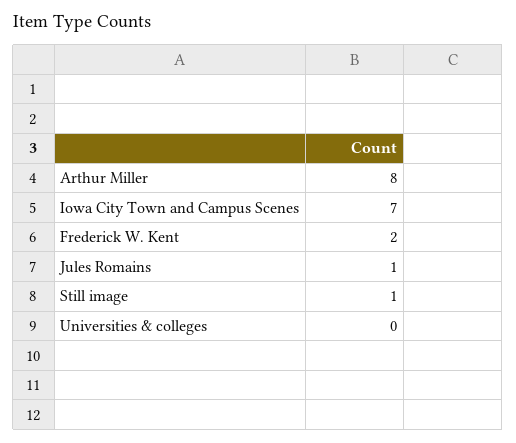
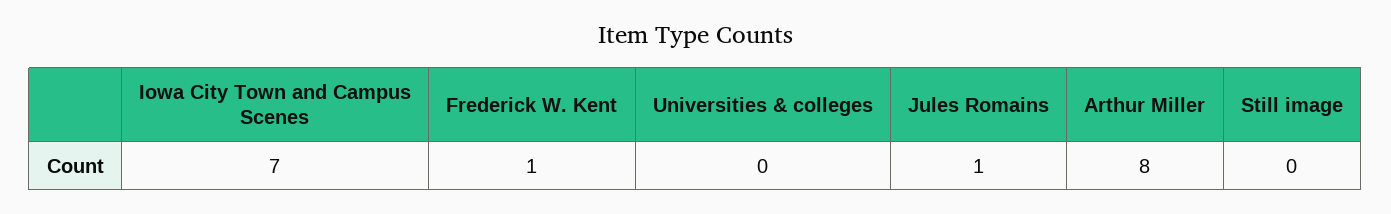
  {
    "Arthur Miller": 8,
    "Iowa City Town and Campus Scenes": 7,
-   "Frederick W. Kent": 2,
+   "Frederick W. Kent": 1,
    "Jules Romains": 1,
-   "Still image": 1,
+   "Still image": 0,
    "Universities & colleges": 0
  }

